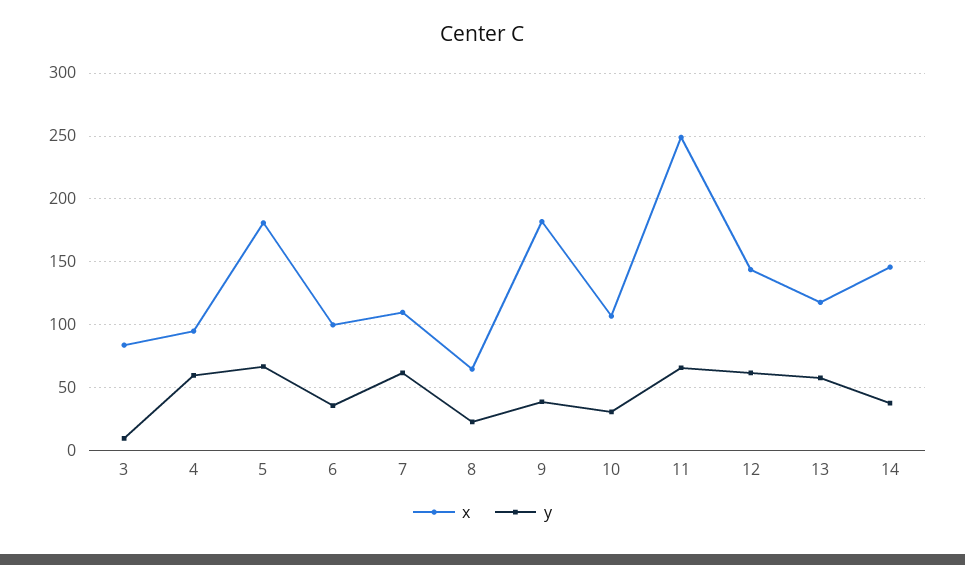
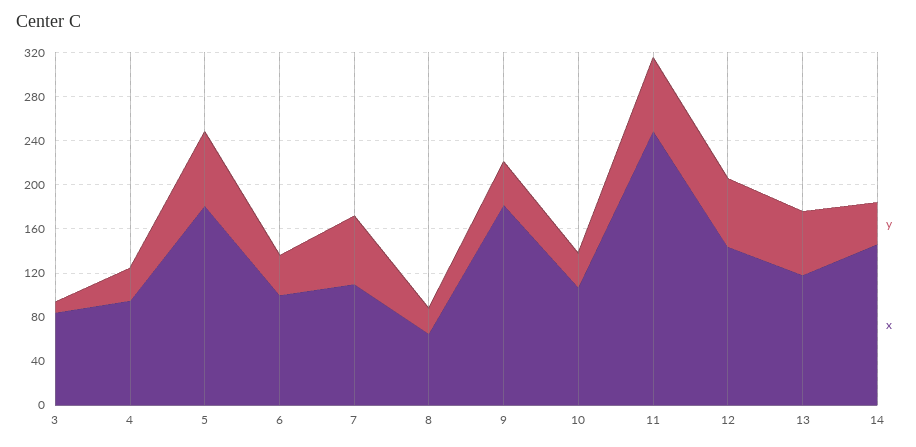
  {
    "x": {
      "3": 85,
      "4": 95,
      "5": 180,
      "6": 100,
      "7": 110,
      "8": 65,
      "9": 180,
      "10": 105,
      "11": 250,
      "12": 145,
      "13": 120,
      "14": 145
    },
    "y": {
      "3": 10,
-     "4": 60,
+     "4": 30,
      "5": 65,
      "6": 35,
      "7": 60,
      "8": 25,
      "9": 40,
      "10": 30,
      "11": 65,
      "12": 60,
      "13": 60,
      "14": 40
    }
  }

